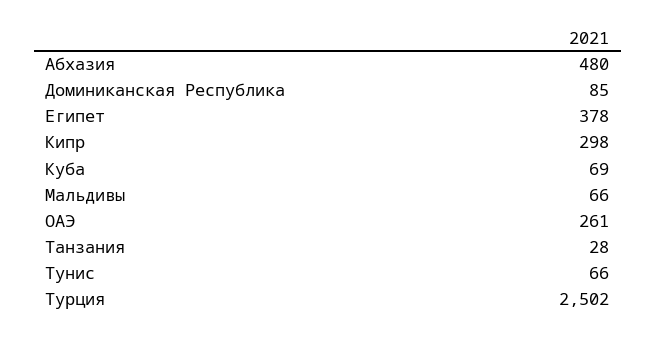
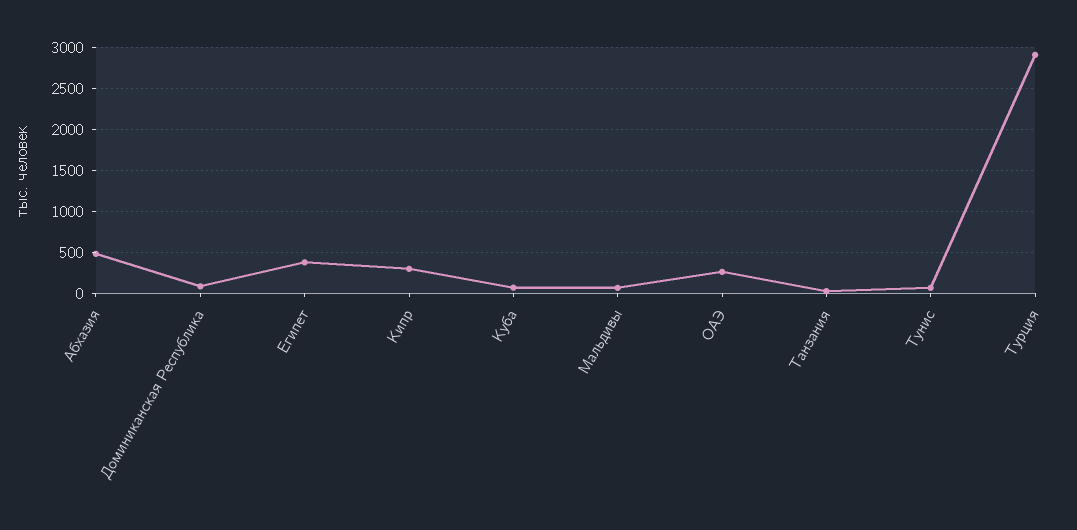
  {
    "Абхазия": 480,
    "Доминиканская Республика": 85,
    "Египет": 378,
    "Кипр": 298,
    "Куба": 69,
    "Мальдивы": 66,
    "ОАЭ": 261,
    "Танзания": 28,
    "Тунис": 66,
-   "Турция": 2502
+   "Турция": 2900
  }

